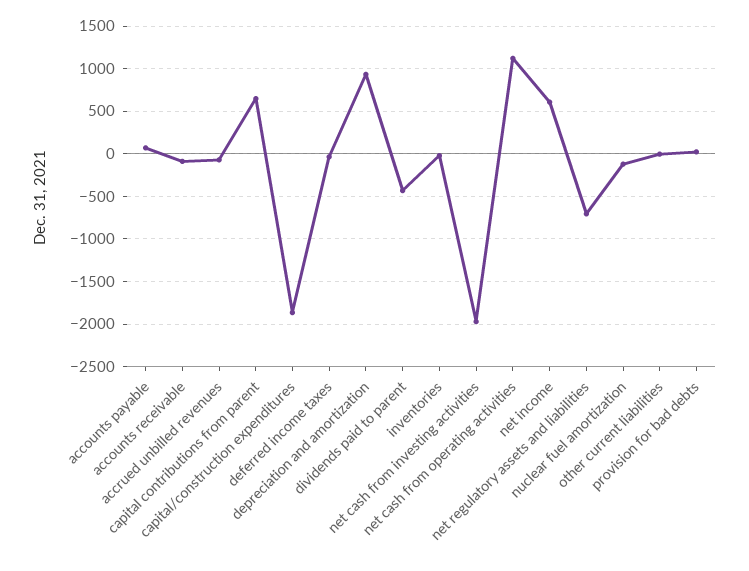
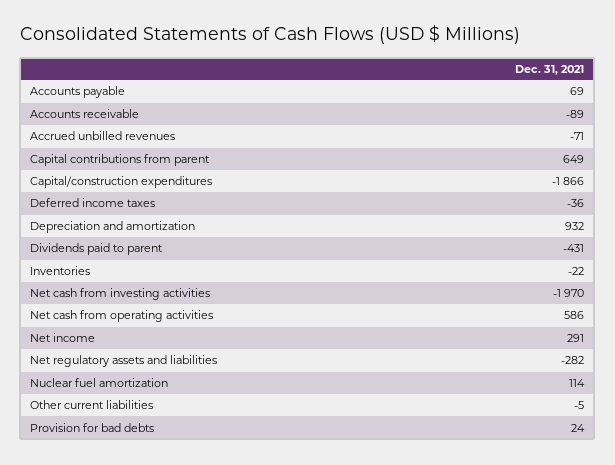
  {
    "accounts payable": 69,
    "accounts receivable": -89,
    "accrued unbilled revenues": -71,
    "capital contributions from parent": 649,
    "capital/construction expenditures": -1866,
    "deferred income taxes": -36,
    "depreciation and amortization": 932,
    "dividends paid to parent": -431,
    "inventories": -22,
    "net cash from investing activities": -1970,
-   "net cash from operating activities": 1100,
+   "net cash from operating activities": 586,
-   "net income": 600,
+   "net income": 291,
-   "net regulatory assets and liabilities": -700,
+   "net regulatory assets and liabilities": -282,
-   "nuclear fuel amortization": -100,
+   "nuclear fuel amortization": 114,
    "other current liabilities": -5,
    "provision for bad debts": 24
  }

